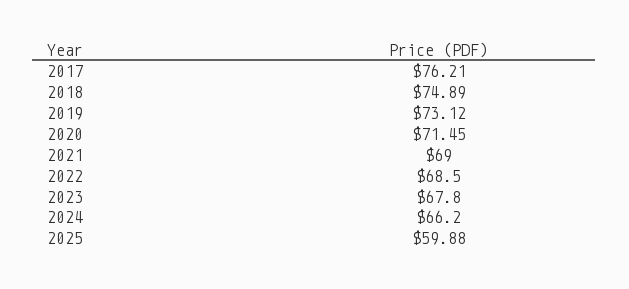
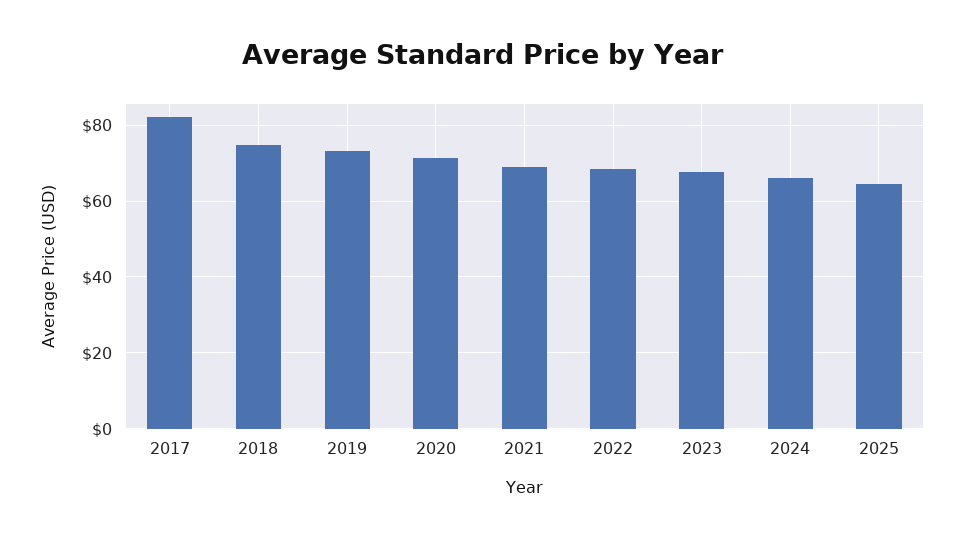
  {
-   "2017": 76.21,
+   "2017": 82,
    "2018": 74.89,
    "2019": 73.12,
    "2020": 71.45,
    "2021": 69,
    "2022": 68.5,
    "2023": 67.8,
    "2024": 66.2,
-   "2025": 59.88
+   "2025": 64
  }

